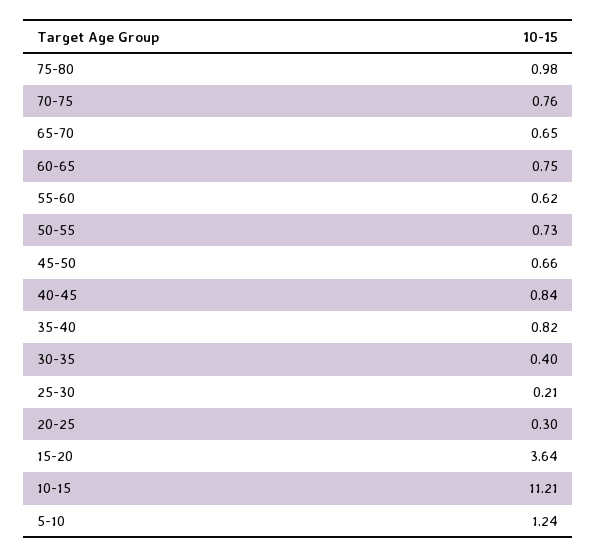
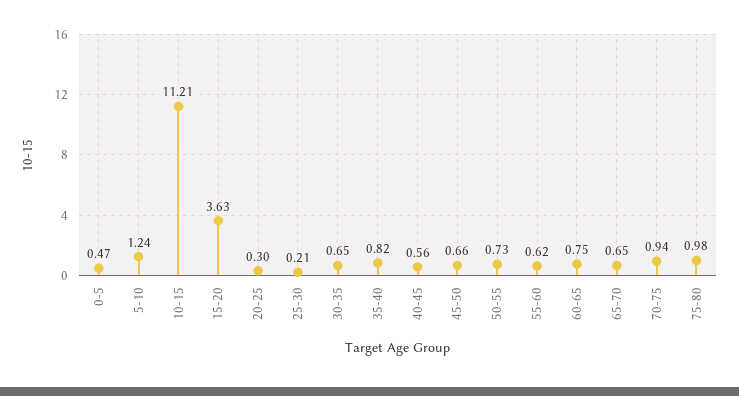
  {
    "75-80": 0.98,
-   "70-75": 0.76,
+   "70-75": 0.94,
    "65-70": 0.65,
    "60-65": 0.75,
    "55-60": 0.62,
    "50-55": 0.73,
    "45-50": 0.66,
-   "40-45": 0.84,
+   "40-45": 0.56,
    "35-40": 0.82,
-   "30-35": 0.4,
+   "30-35": 0.65,
    "25-30": 0.21,
    "20-25": 0.3,
-   "15-20": 3.64,
+   "15-20": 3.63,
    "10-15": 11.21,
-   "5-10": 1.24
+   "5-10": 1.24,
+   "0-5": 0.47
  }

